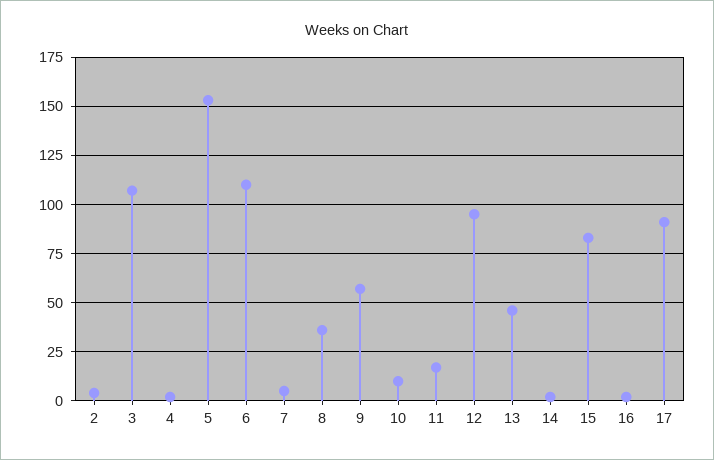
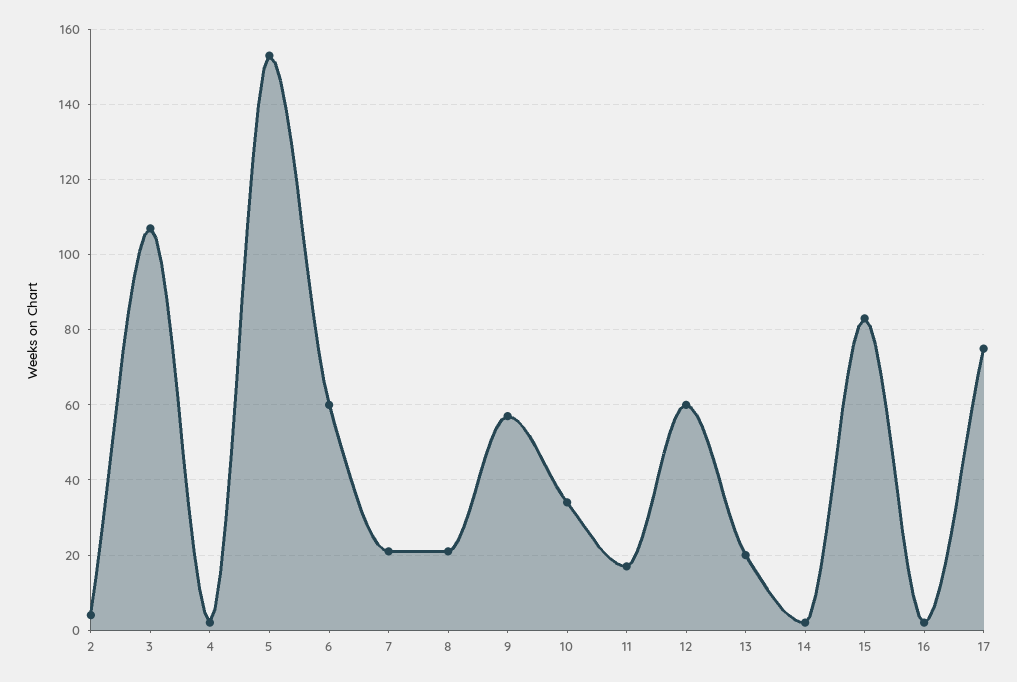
  {
    "2": 5,
    "3": 105,
    "4": 0,
    "5": 155,
-   "6": 110,
+   "6": 60,
-   "7": 5,
+   "7": 20,
-   "8": 35,
+   "8": 20,
    "9": 55,
-   "10": 10,
+   "10": 35,
    "11": 15,
-   "12": 95,
+   "12": 60,
-   "13": 45,
+   "13": 20,
    "14": 0,
    "15": 85,
    "16": 0,
-   "17": 90
+   "17": 75
  }

